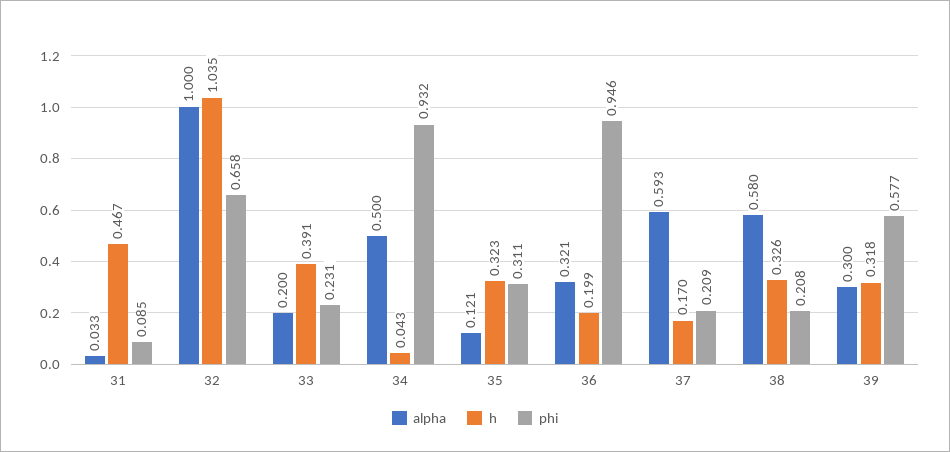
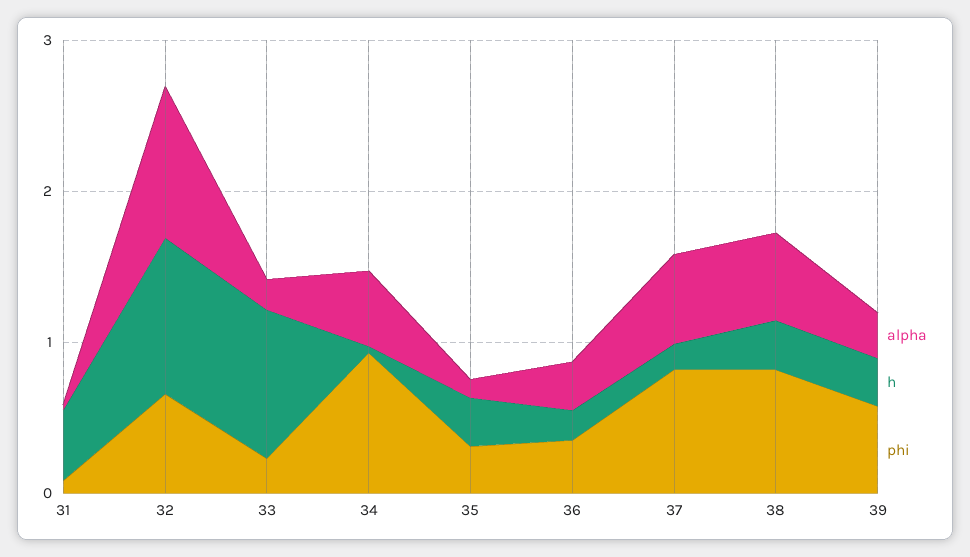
  {
    "alpha": {
      "31": 0.033,
      "32": 1,
      "33": 0.2,
      "34": 0.5,
      "35": 0.121,
      "36": 0.321,
      "37": 0.593,
      "38": 0.58,
      "39": 0.3
    },
    "h": {
      "31": 0.467,
      "32": 1.035,
-     "33": 0.391,
+     "33": 1,
      "34": 0.043,
      "35": 0.323,
      "36": 0.199,
      "37": 0.17,
      "38": 0.326,
      "39": 0.318
    },
    "phi": {
      "31": 0.085,
      "32": 0.658,
      "33": 0.231,
      "34": 0.932,
      "35": 0.311,
-     "36": 0.946,
+     "36": 0.4,
-     "37": 0.209,
+     "37": 0.8,
-     "38": 0.208,
+     "38": 0.8,
      "39": 0.577
    }
  }

